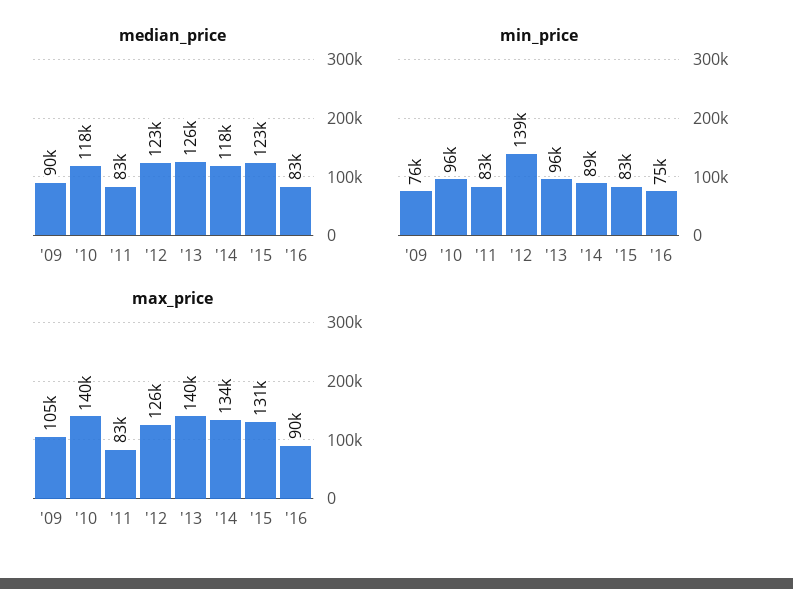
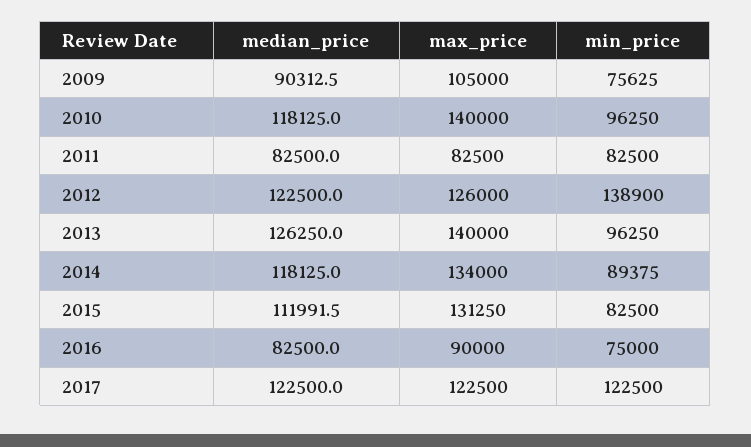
  {
    "median_price": {
      "'09": 90312.5,
      "'10": 118125,
      "'11": 82500,
      "'12": 122500,
      "'13": 126250,
      "'14": 118125,
-     "'15": 123000,
+     "'15": 111991.5,
-     "'16": 82500
+     "'16": 82500,
+     "2017": 122500
    },
    "min_price": {
      "'09": 75625,
      "'10": 96250,
      "'11": 82500,
      "'12": 138900,
      "'13": 96250,
      "'14": 89375,
      "'15": 82500,
-     "'16": 75000
+     "'16": 75000,
+     "2017": 122500
    },
    "max_price": {
      "'09": 105000,
      "'10": 140000,
      "'11": 82500,
      "'12": 126000,
      "'13": 140000,
      "'14": 134000,
      "'15": 131250,
-     "'16": 90000
+     "'16": 90000,
+     "2017": 122500
    }
  }

